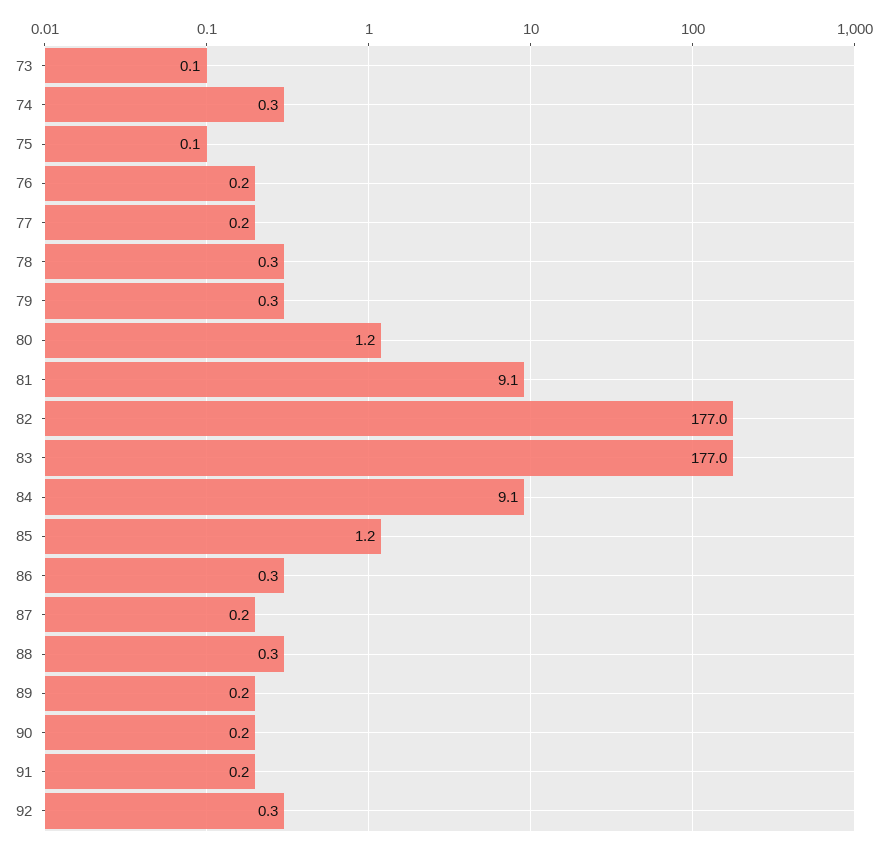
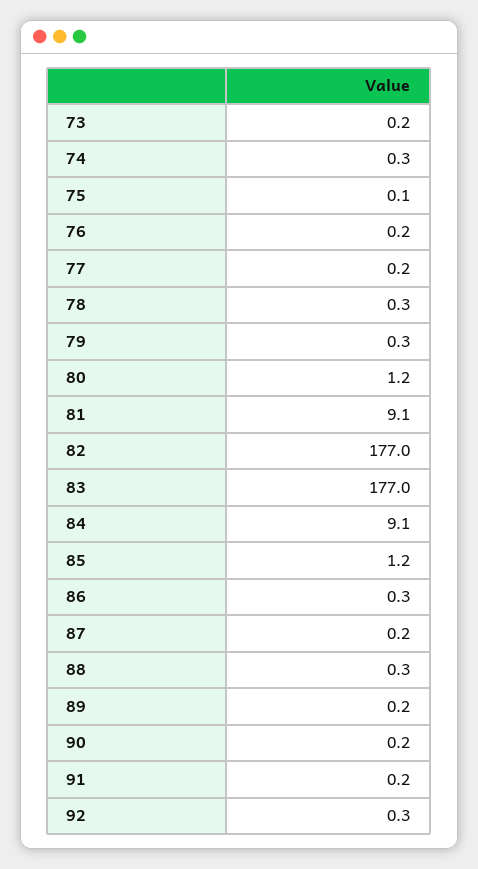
  {
-   "73": 0.1,
+   "73": 0.2,
    "74": 0.3,
    "75": 0.1,
    "76": 0.2,
    "77": 0.2,
    "78": 0.3,
    "79": 0.3,
    "80": 1.2,
    "81": 9.1,
    "82": 177,
    "83": 177,
    "84": 9.1,
    "85": 1.2,
    "86": 0.3,
    "87": 0.2,
    "88": 0.3,
    "89": 0.2,
    "90": 0.2,
    "91": 0.2,
    "92": 0.3
  }

